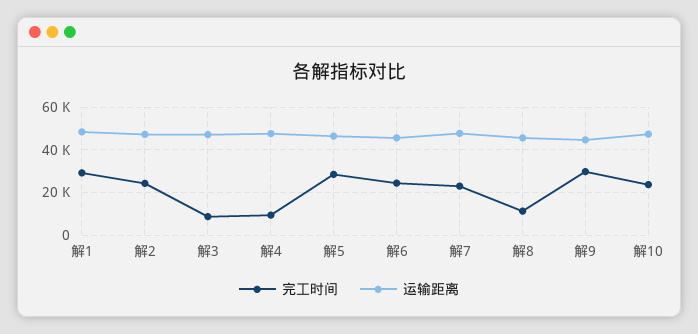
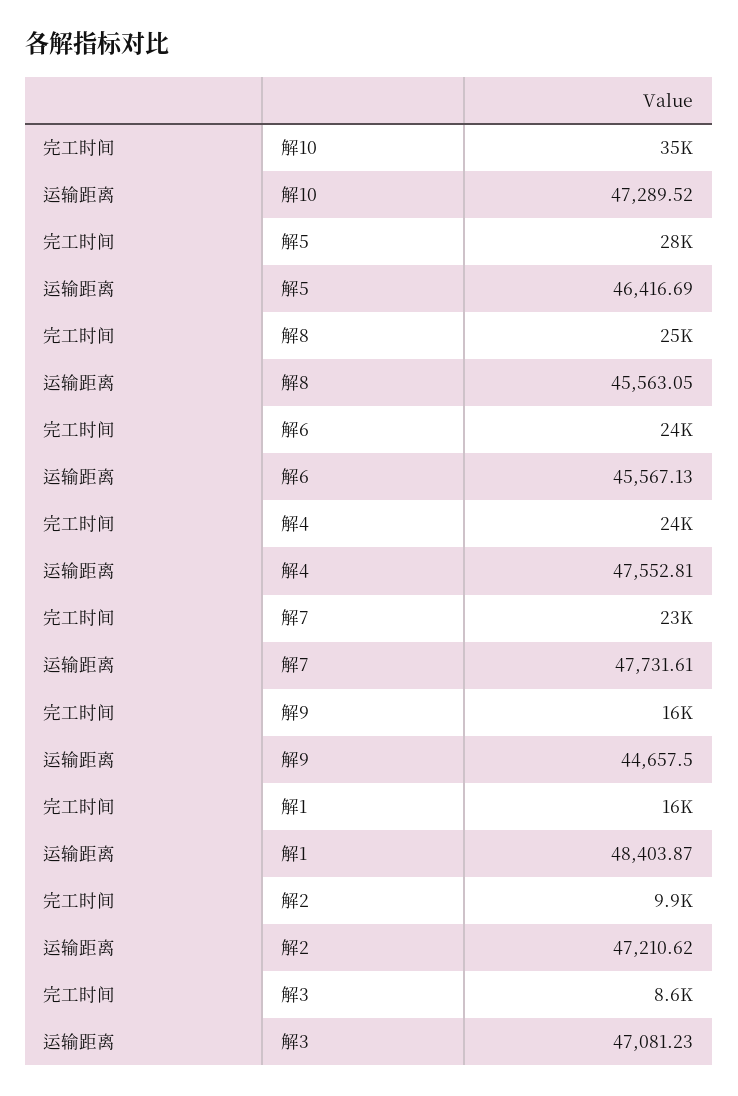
  {
    "完工时间": {
-     "解1": 30000,
+     "解1": 16000,
-     "解2": 25000,
+     "解2": 9900,
      "解3": 8600,
-     "解4": 10000,
+     "解4": 24000,
      "解5": 28000,
      "解6": 24000,
      "解7": 23000,
-     "解8": 10000,
+     "解8": 25000,
-     "解9": 30000,
+     "解9": 16000,
-     "解10": 25000
+     "解10": 35000
    },
    "运输距离": {
      "解1": 48403.87,
      "解2": 47210.62,
      "解3": 47081.23,
      "解4": 47552.81,
      "解5": 46416.69,
      "解6": 45567.13,
      "解7": 47731.61,
      "解8": 45563.05,
      "解9": 44657.5,
      "解10": 47289.52
    }
  }

